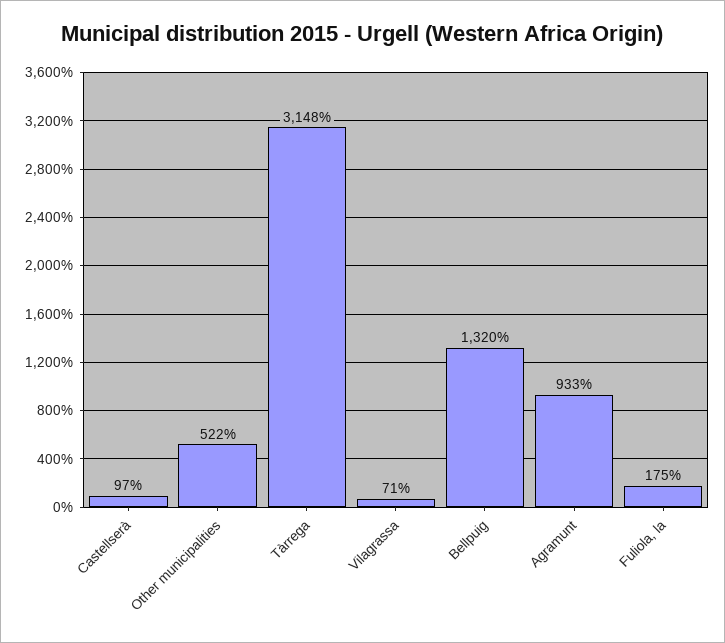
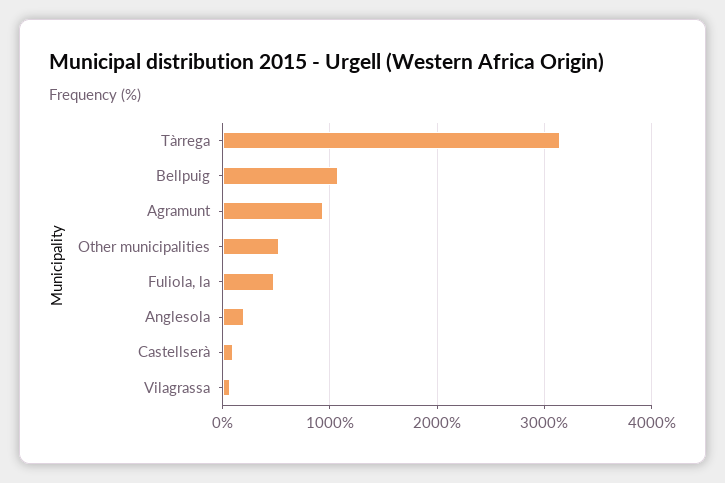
  {
    "Castellserà": 97,
    "Other municipalities": 522,
    "Tàrrega": 3148,
    "Vilagrassa": 71,
-   "Bellpuig": 1320,
+   "Bellpuig": 1100,
    "Agramunt": 933,
-   "Fuliola, la": 175
+   "Fuliola, la": 500,
+   "Anglesola": 200
  }

